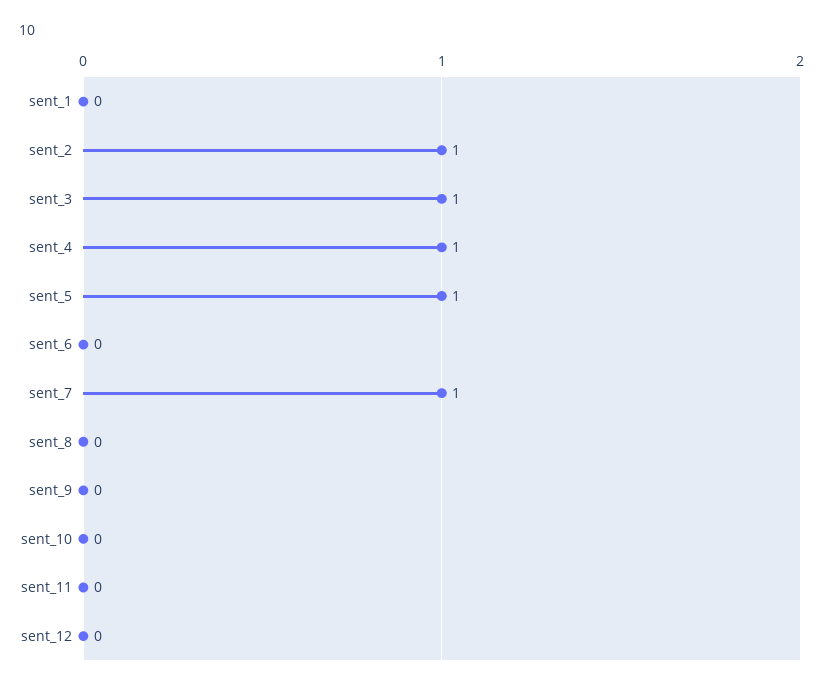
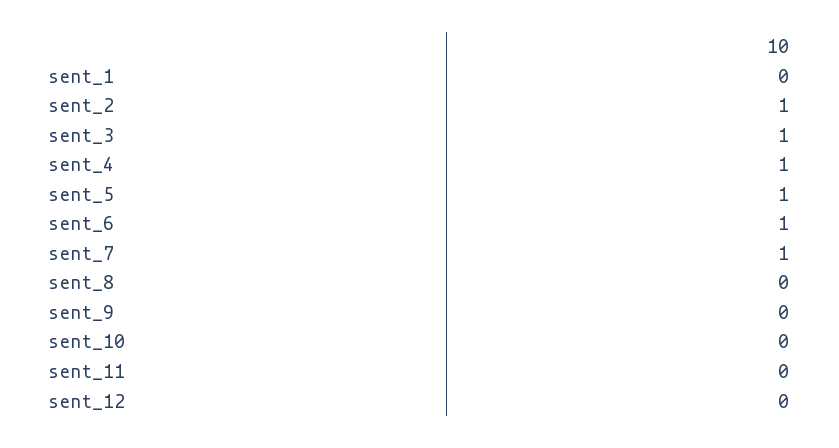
  {
    "sent_1": 0,
    "sent_2": 1,
    "sent_3": 1,
    "sent_4": 1,
    "sent_5": 1,
-   "sent_6": 0,
+   "sent_6": 1,
    "sent_7": 1,
    "sent_8": 0,
    "sent_9": 0,
    "sent_10": 0,
    "sent_11": 0,
    "sent_12": 0
  }

